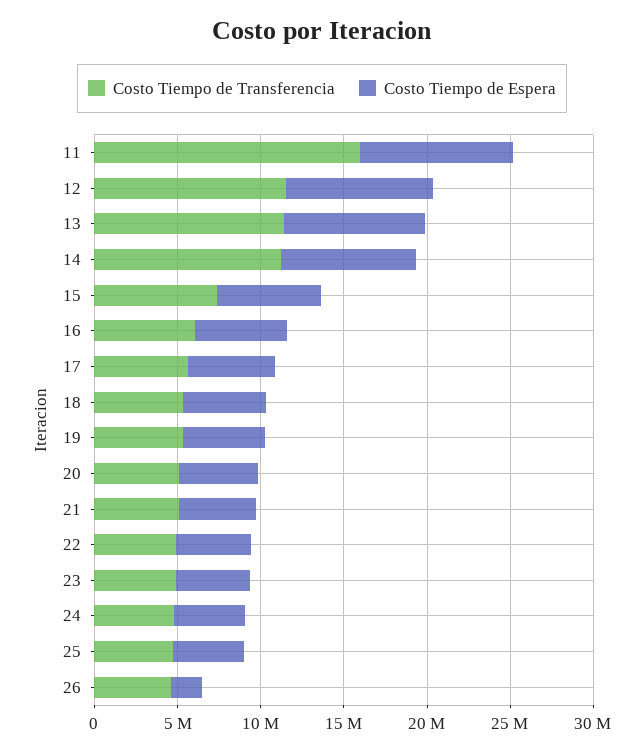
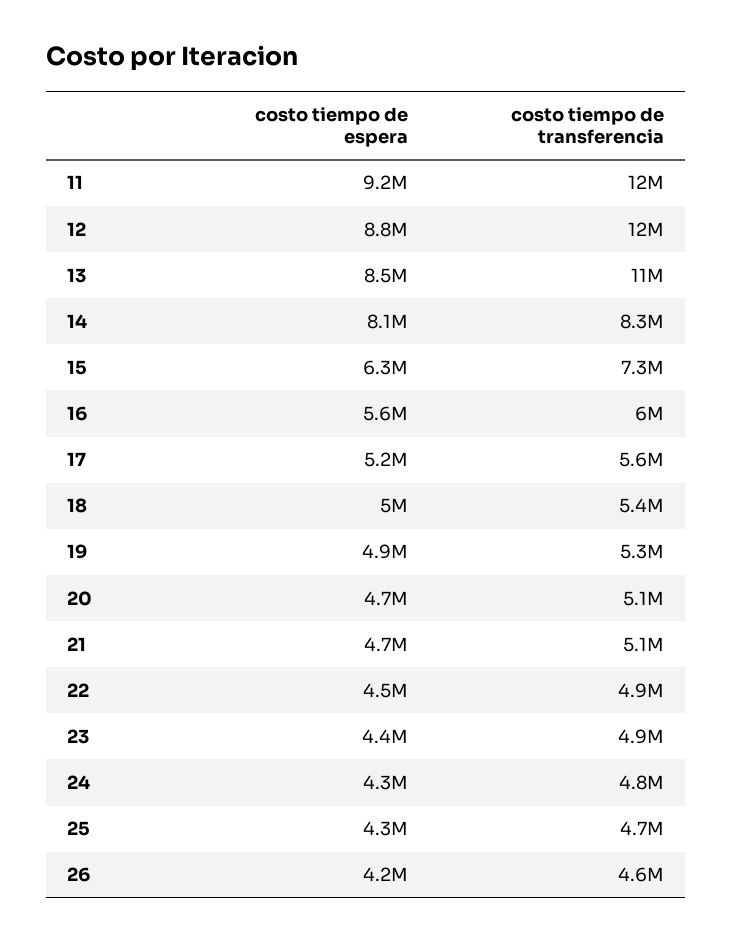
  {
    "Costo Tiempo de Transferencia": {
-     "11": 16000000,
+     "11": 12000000,
      "12": 12000000,
      "13": 11000000,
-     "14": 11000000,
+     "14": 8300000,
      "15": 7300000,
      "16": 6000000,
      "17": 5600000,
      "18": 5400000,
      "19": 5300000,
      "20": 5100000,
      "21": 5100000,
      "22": 4900000,
      "23": 4900000,
      "24": 4800000,
      "25": 4700000,
      "26": 4600000
    },
    "Costo Tiempo de Espera": {
      "11": 9200000,
      "12": 8800000,
      "13": 8500000,
      "14": 8100000,
      "15": 6300000,
      "16": 5600000,
      "17": 5200000,
      "18": 5000000,
      "19": 4900000,
      "20": 4700000,
      "21": 4700000,
      "22": 4500000,
      "23": 4400000,
      "24": 4300000,
      "25": 4300000,
-     "26": 2000000
+     "26": 4200000
    }
  }

